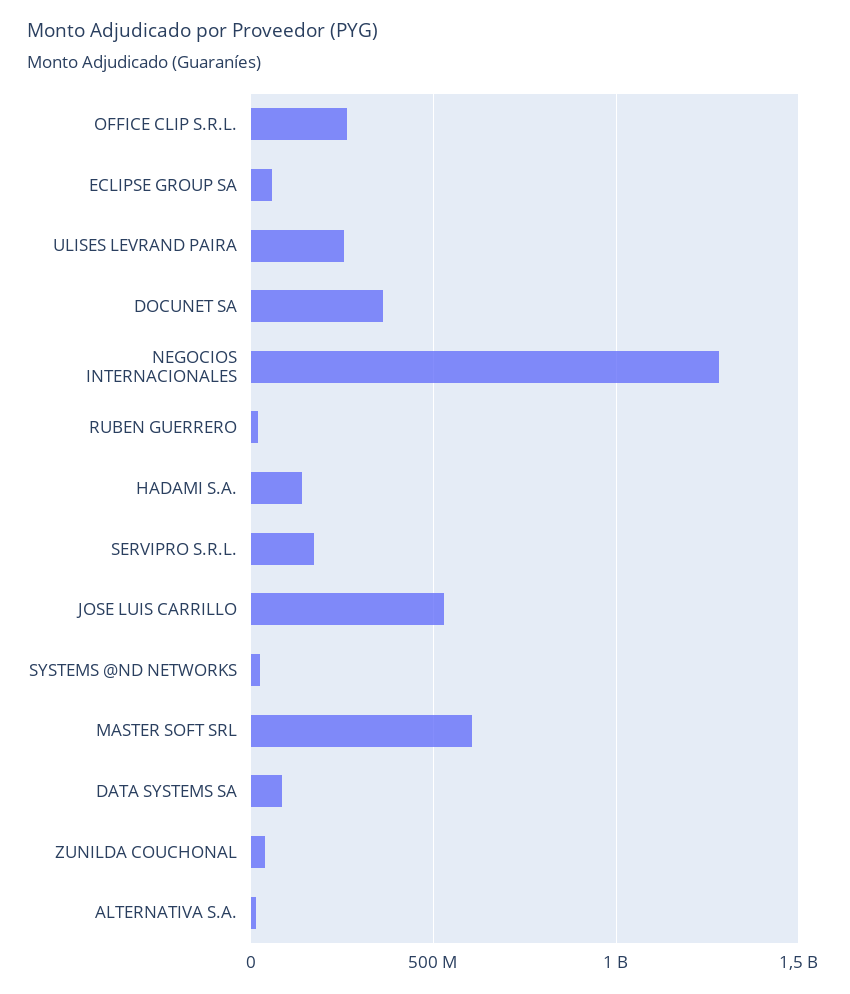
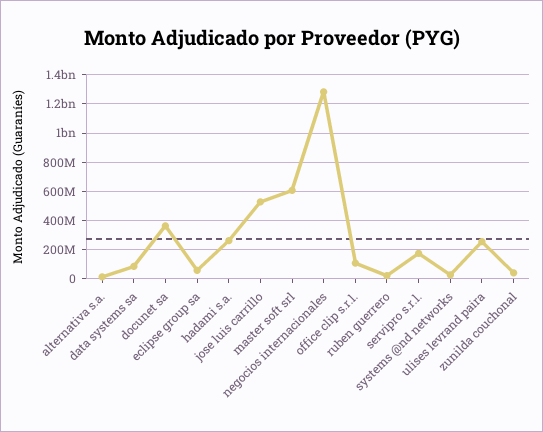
  {
-   "OFFICE CLIP S.R.L.": 250000000,
+   "OFFICE CLIP S.R.L.": 100000000,
    "ECLIPSE GROUP SA": 50000000,
    "ULISES LEVRAND PAIRA": 250000000,
    "DOCUNET SA": 350000000,
    "NEGOCIOS INTERNACIONALES": 1300000000,
    "RUBEN GUERRERO": 0,
-   "HADAMI S.A.": 150000000,
+   "HADAMI S.A.": 250000000,
    "SERVIPRO S.R.L.": 150000000,
    "JOSE LUIS CARRILLO": 550000000,
    "SYSTEMS @ND NETWORKS": 50000000,
    "MASTER SOFT SRL": 600000000,
    "DATA SYSTEMS SA": 100000000,
    "ZUNILDA COUCHONAL": 50000000,
    "ALTERNATIVA S.A.": 0
  }

